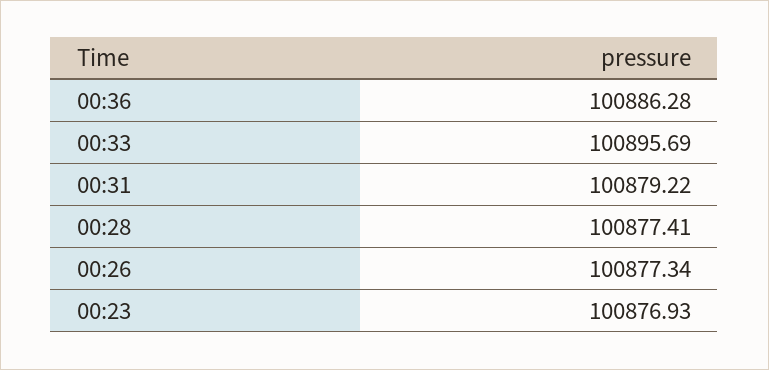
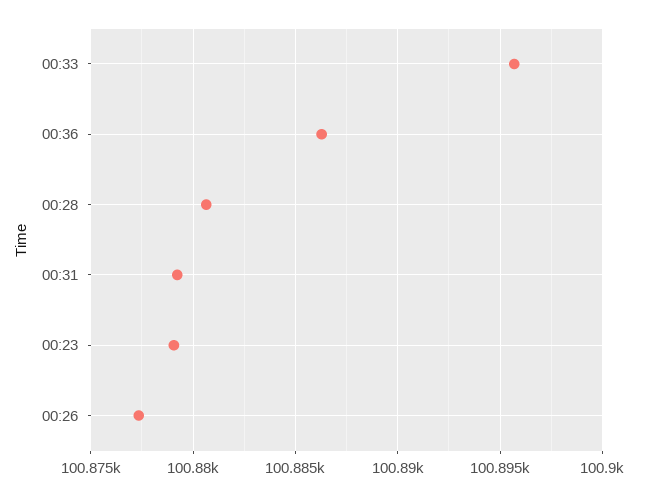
  {
    "00:36": 100886.28,
    "00:33": 100895.69,
    "00:31": 100879.22,
-   "00:28": 100877.41,
+   "00:28": 100880.5,
    "00:26": 100877.34,
-   "00:23": 100876.93
+   "00:23": 100879
  }

